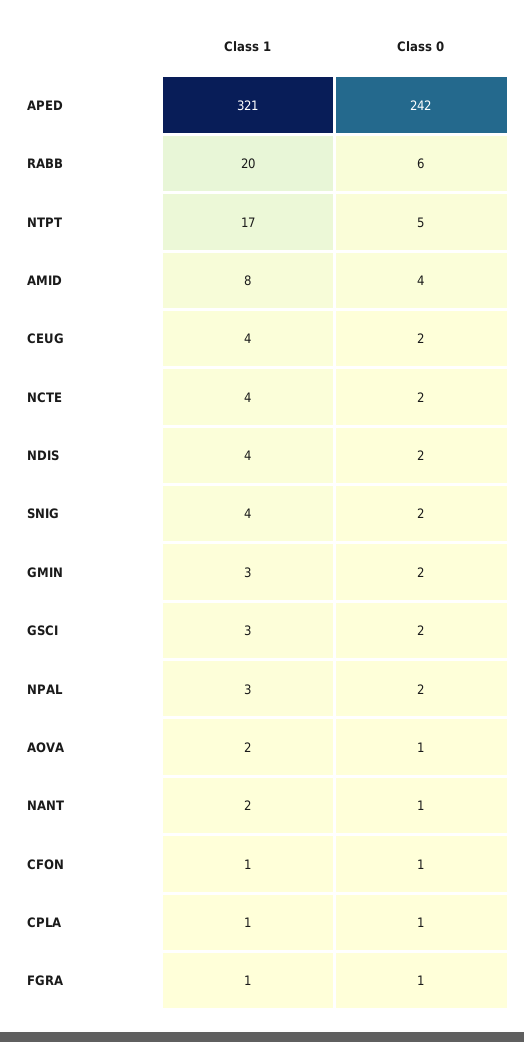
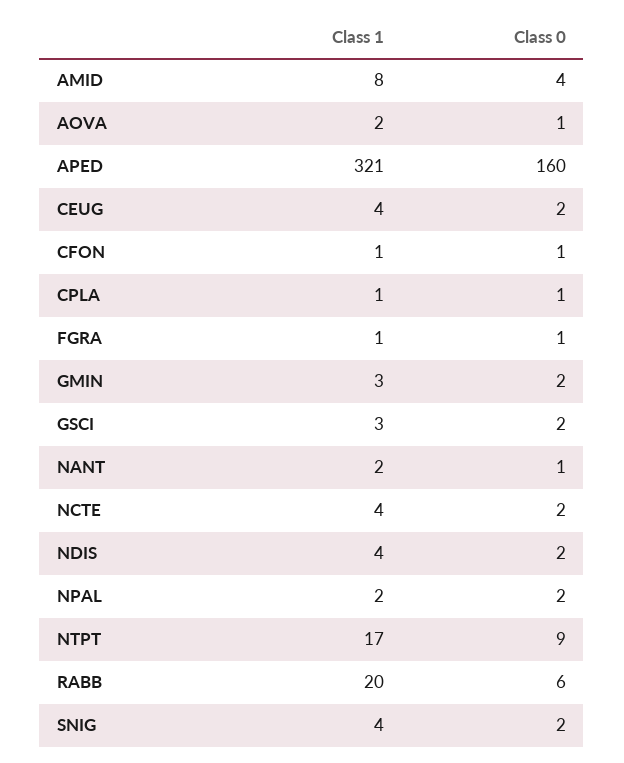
  {
    "Class 1": {
      "APED": 321,
      "RABB": 20,
      "NTPT": 17,
      "AMID": 8,
      "CEUG": 4,
      "NCTE": 4,
      "NDIS": 4,
      "SNIG": 4,
      "GMIN": 3,
      "GSCI": 3,
-     "NPAL": 3,
+     "NPAL": 2,
      "AOVA": 2,
      "NANT": 2,
      "CFON": 1,
      "CPLA": 1,
      "FGRA": 1
    },
    "Class 0": {
-     "APED": 242,
+     "APED": 160,
      "RABB": 6,
-     "NTPT": 5,
+     "NTPT": 9,
      "AMID": 4,
      "CEUG": 2,
      "NCTE": 2,
      "NDIS": 2,
      "SNIG": 2,
      "GMIN": 2,
      "GSCI": 2,
      "NPAL": 2,
      "AOVA": 1,
      "NANT": 1,
      "CFON": 1,
      "CPLA": 1,
      "FGRA": 1
    }
  }

